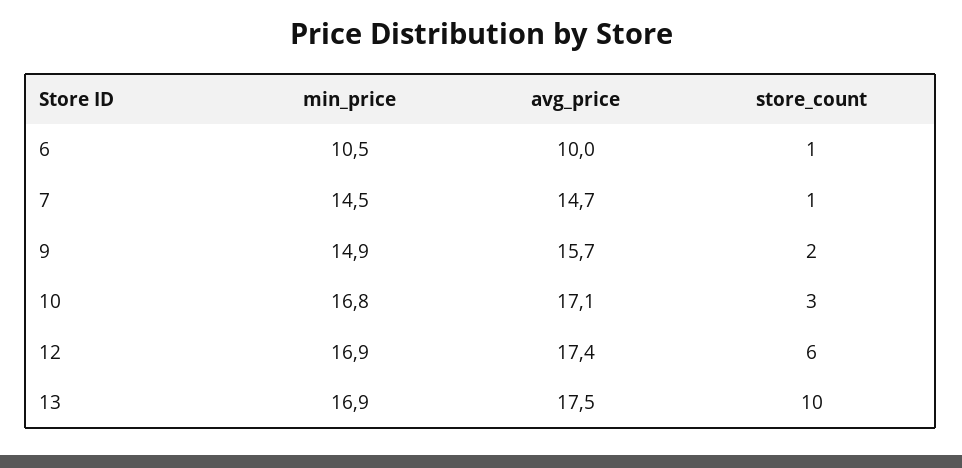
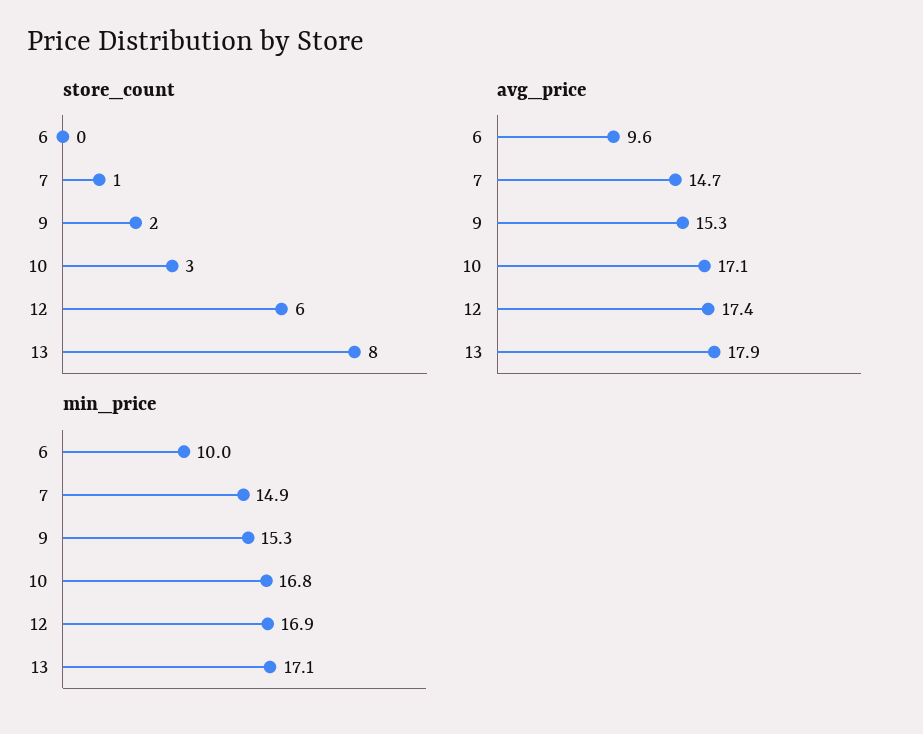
  {
    "min_price": {
-     "6": 10.5,
+     "6": 10,
-     "7": 14.5,
+     "7": 14.9,
-     "9": 14.9,
+     "9": 15.3,
      "10": 16.8,
      "12": 16.9,
-     "13": 16.9
+     "13": 17.1
    },
    "avg_price": {
-     "6": 10,
+     "6": 9.6,
      "7": 14.7,
-     "9": 15.7,
+     "9": 15.3,
      "10": 17.1,
      "12": 17.4,
-     "13": 17.5
+     "13": 17.9
    },
    "store_count": {
-     "6": 1,
+     "6": 0,
      "7": 1,
      "9": 2,
      "10": 3,
      "12": 6,
-     "13": 10
+     "13": 8
    }
  }

